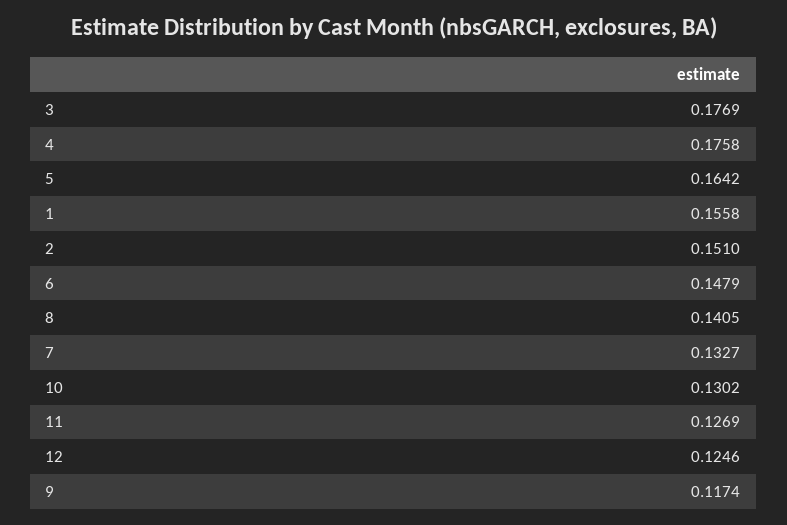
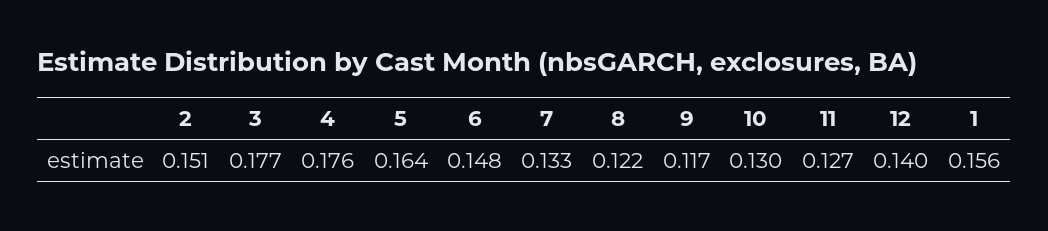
  {
    "3": 0.1769,
    "4": 0.1758,
    "5": 0.1642,
    "1": 0.1558,
    "2": 0.151,
    "6": 0.1479,
-   "8": 0.1405,
+   "8": 0.122,
    "7": 0.1327,
    "10": 0.1302,
    "11": 0.1269,
-   "12": 0.1246,
+   "12": 0.14,
    "9": 0.1174
  }

